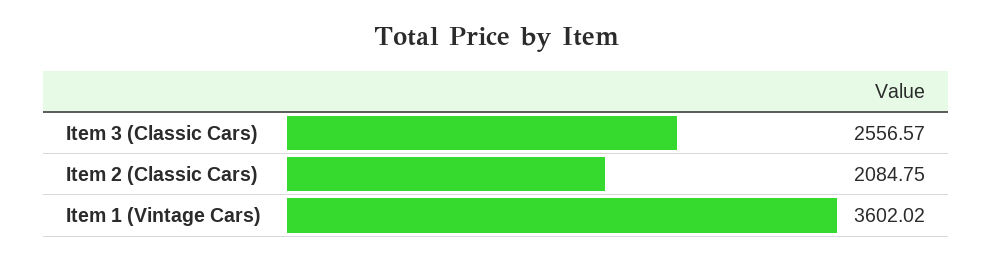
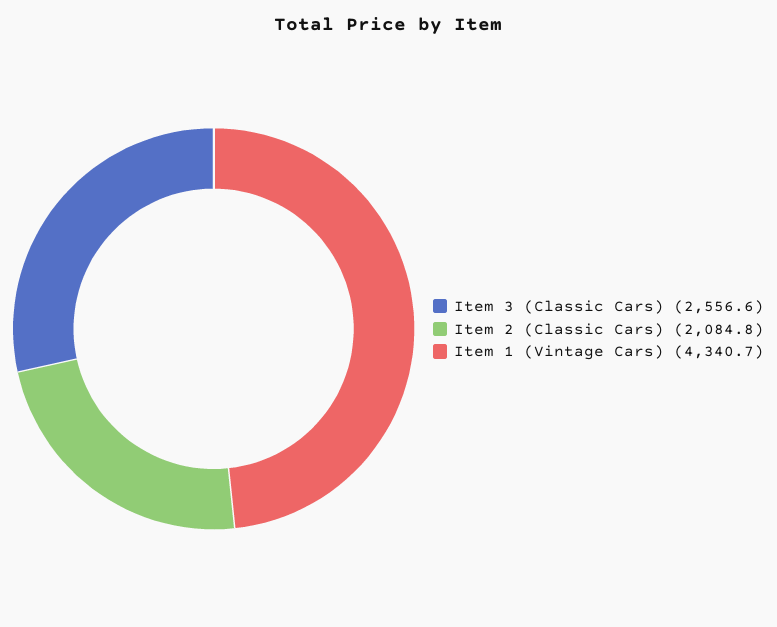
  {
    "Item 3 (Classic Cars)": 2556.57,
    "Item 2 (Classic Cars)": 2084.75,
-   "Item 1 (Vintage Cars)": 3602.02
+   "Item 1 (Vintage Cars)": 4340.7
  }

